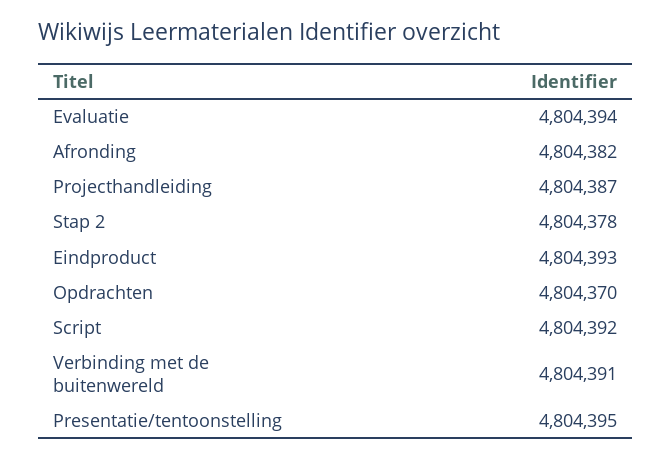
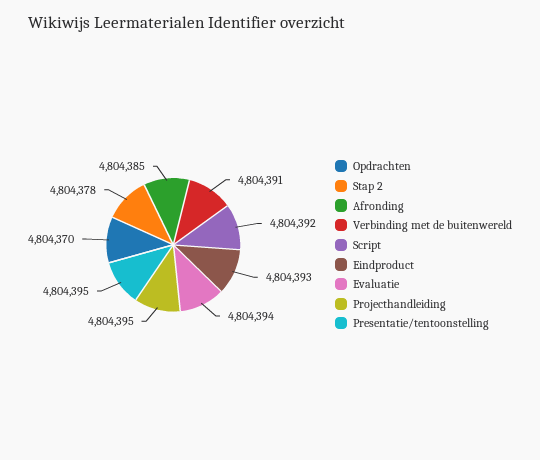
  {
    "Evaluatie": 4804394,
-   "Afronding": 4804382,
+   "Afronding": 4804385,
-   "Projecthandleiding": 4804387,
+   "Projecthandleiding": 4804395,
    "Stap 2": 4804378,
    "Eindproduct": 4804393,
    "Opdrachten": 4804370,
    "Script": 4804392,
    "Verbinding met de buitenwereld": 4804391,
    "Presentatie/tentoonstelling": 4804395
  }

